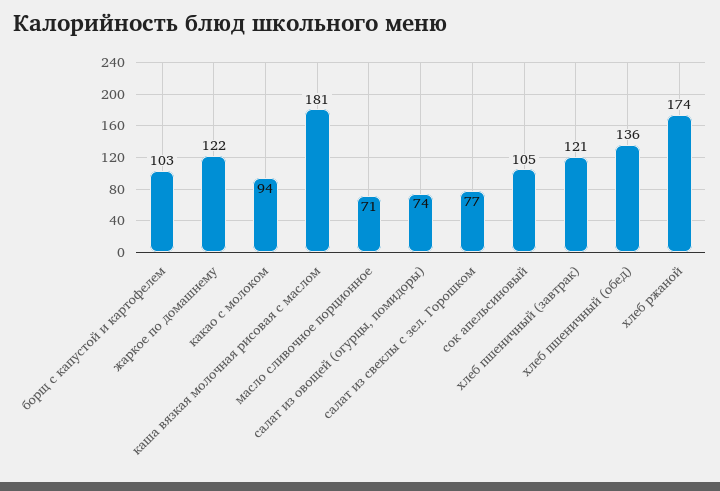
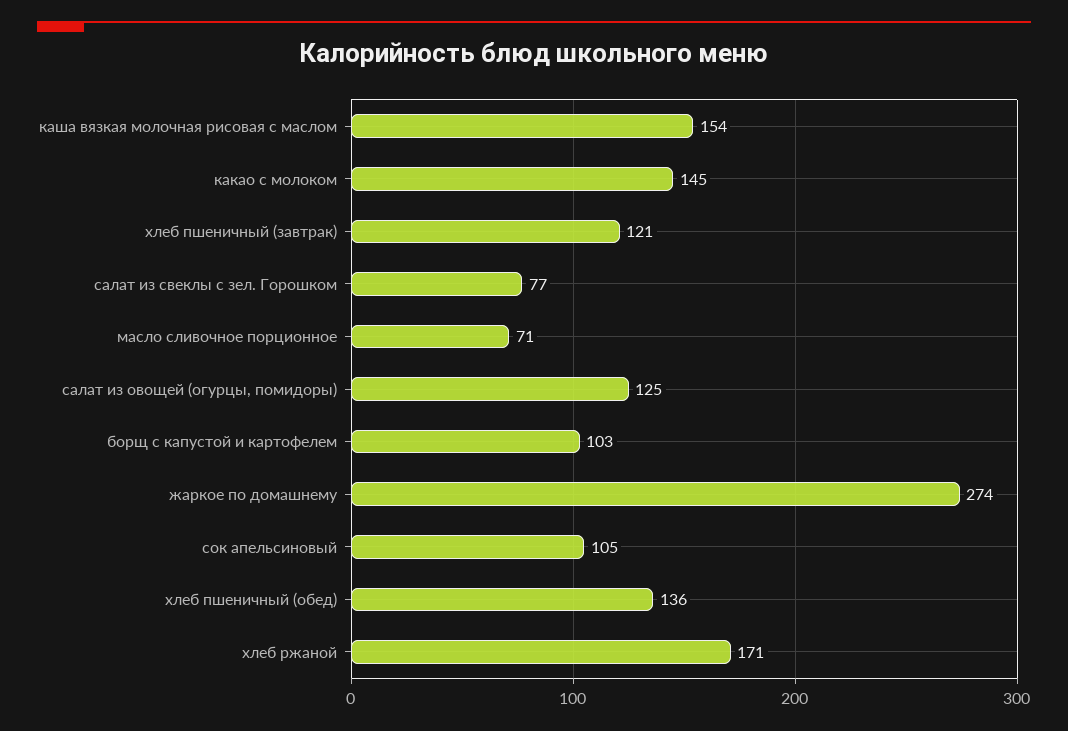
  {
    "борщ с капустой и картофелем": 103,
-   "жаркое по домашнему": 122,
+   "жаркое по домашнему": 274,
-   "какао с молоком": 94,
+   "какао с молоком": 145,
-   "каша вязкая молочная рисовая с маслом": 181,
+   "каша вязкая молочная рисовая с маслом": 154,
    "масло сливочное порционное": 71,
-   "салат из овощей (огурцы, помидоры)": 74,
+   "салат из овощей (огурцы, помидоры)": 125,
    "салат из свеклы с зел. Горошком": 77,
    "сок апельсиновый": 105,
    "хлеб пшеничный (завтрак)": 121,
    "хлеб пшеничный (обед)": 136,
-   "хлеб ржаной": 174
+   "хлеб ржаной": 171
  }

